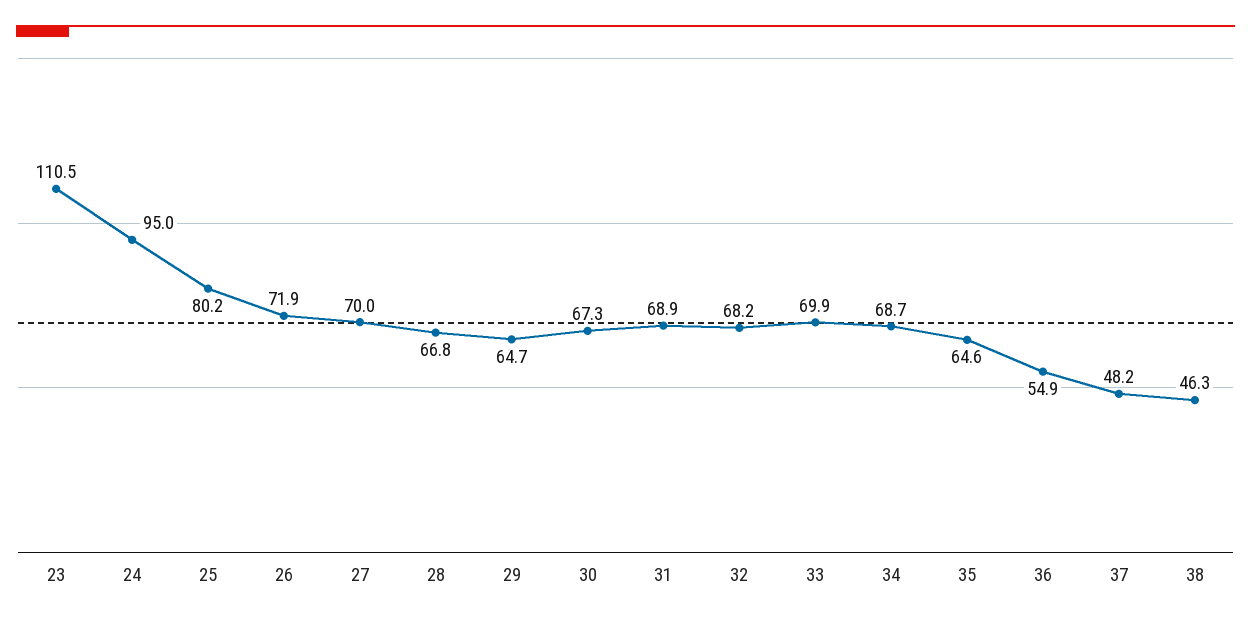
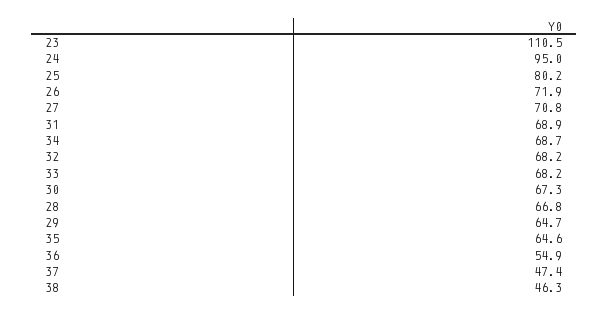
  {
    "23": 110.5,
    "24": 95,
    "25": 80.2,
    "26": 71.9,
-   "27": 70,
+   "27": 70.8,
    "28": 66.8,
    "29": 64.7,
    "30": 67.3,
    "31": 68.9,
    "32": 68.2,
-   "33": 69.9,
+   "33": 68.2,
    "34": 68.7,
    "35": 64.6,
    "36": 54.9,
-   "37": 48.2,
+   "37": 47.4,
    "38": 46.3
  }

